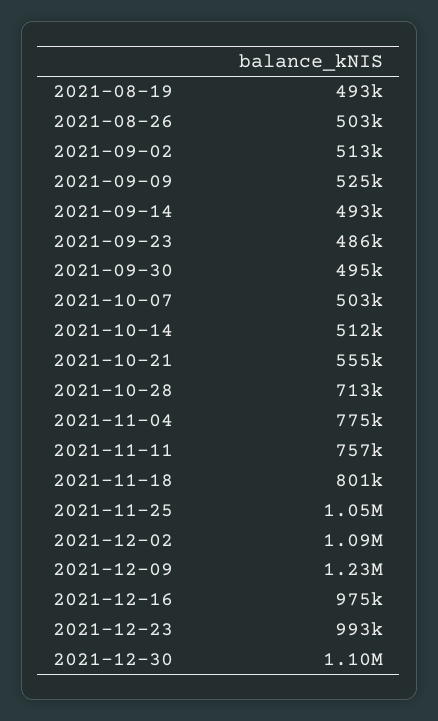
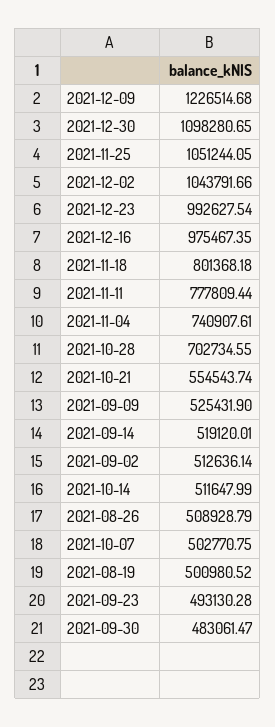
  {
-   "2021-08-19": 493000,
+   "2021-08-19": 500980.52,
-   "2021-08-26": 503000,
+   "2021-08-26": 508928.79,
    "2021-09-02": 512636.14,
    "2021-09-09": 525431.9,
-   "2021-09-14": 493000,
+   "2021-09-14": 519120.01,
-   "2021-09-23": 486000,
+   "2021-09-23": 493130.28,
-   "2021-09-30": 495000,
+   "2021-09-30": 483061.47,
    "2021-10-07": 502770.75,
    "2021-10-14": 511647.99,
    "2021-10-21": 554543.74,
-   "2021-10-28": 713000,
+   "2021-10-28": 702734.55,
-   "2021-11-04": 775000,
+   "2021-11-04": 740907.61,
-   "2021-11-11": 757000,
+   "2021-11-11": 777809.44,
    "2021-11-18": 801368.18,
    "2021-11-25": 1051244.05,
-   "2021-12-02": 1090000,
+   "2021-12-02": 1043791.66,
    "2021-12-09": 1226514.68,
    "2021-12-16": 975467.35,
    "2021-12-23": 992627.54,
    "2021-12-30": 1098280.65
  }

